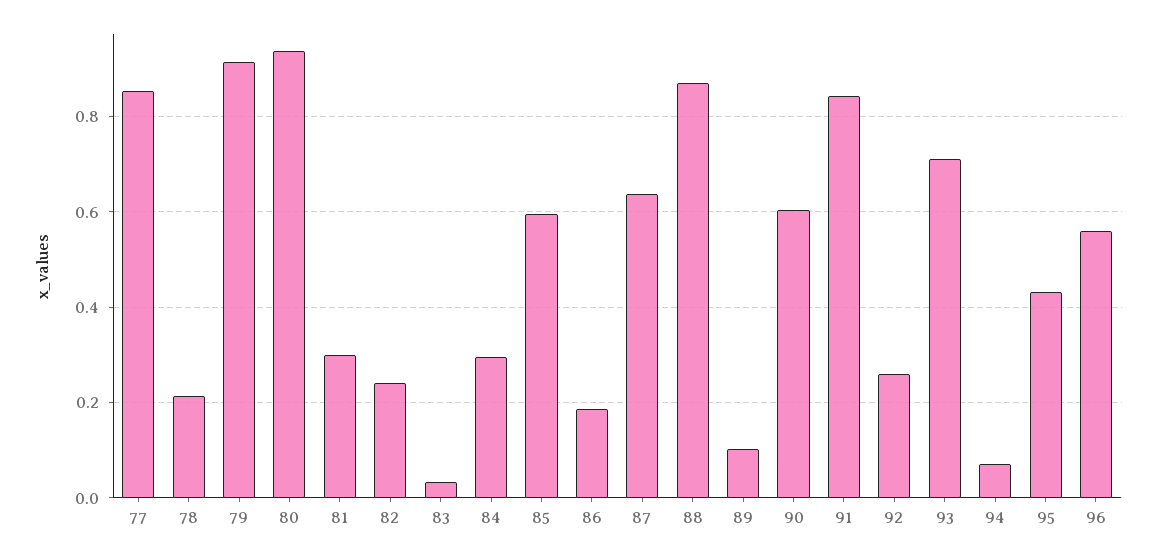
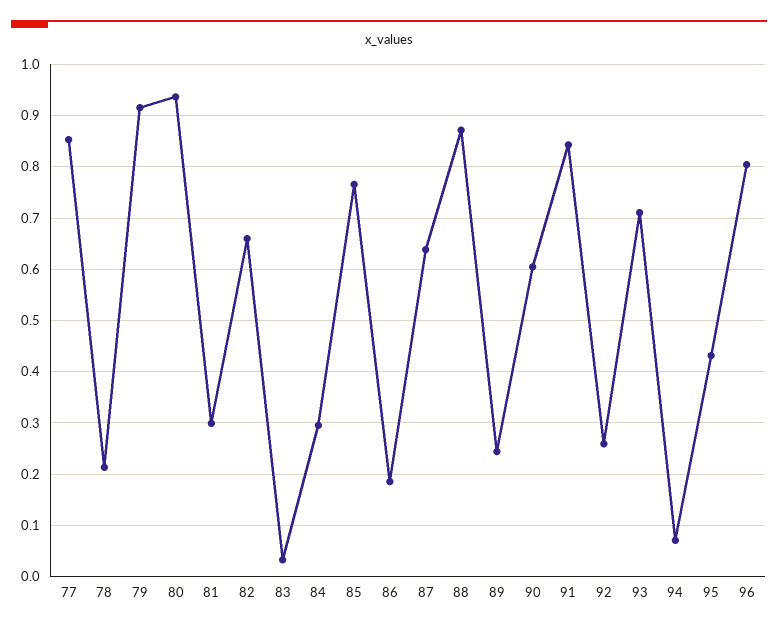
  {
    "77": 0.86,
    "78": 0.22,
    "79": 0.92,
    "80": 0.94,
    "81": 0.3,
-   "82": 0.24,
+   "82": 0.66,
    "83": 0.04,
    "84": 0.3,
-   "85": 0.6,
+   "85": 0.76,
    "86": 0.18,
    "87": 0.64,
    "88": 0.88,
-   "89": 0.1,
+   "89": 0.24,
    "90": 0.6,
    "91": 0.84,
    "92": 0.26,
    "93": 0.72,
    "94": 0.08,
    "95": 0.44,
-   "96": 0.56
+   "96": 0.8
  }

